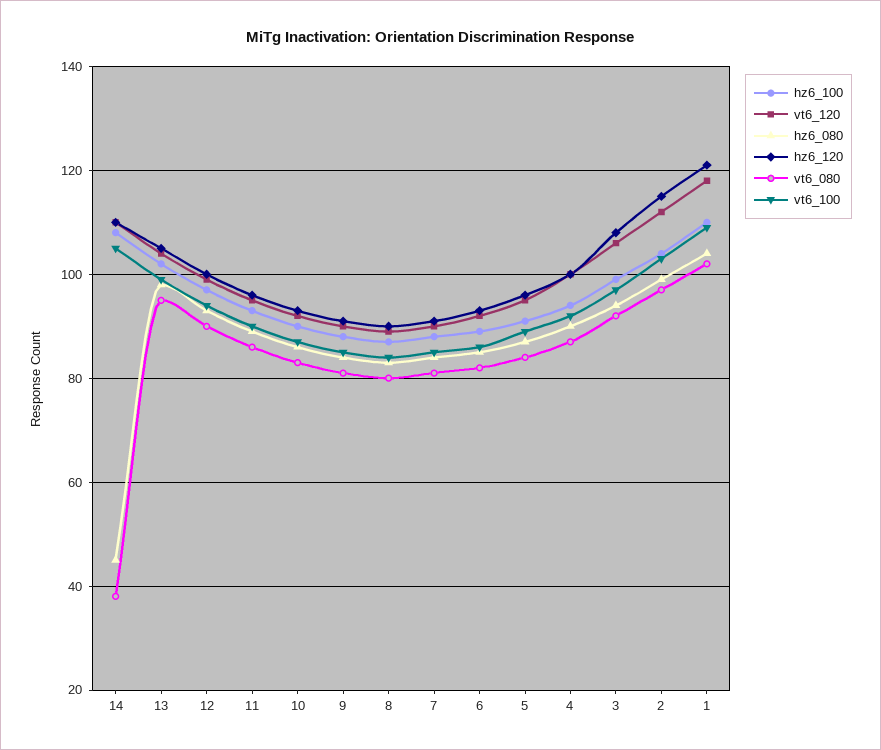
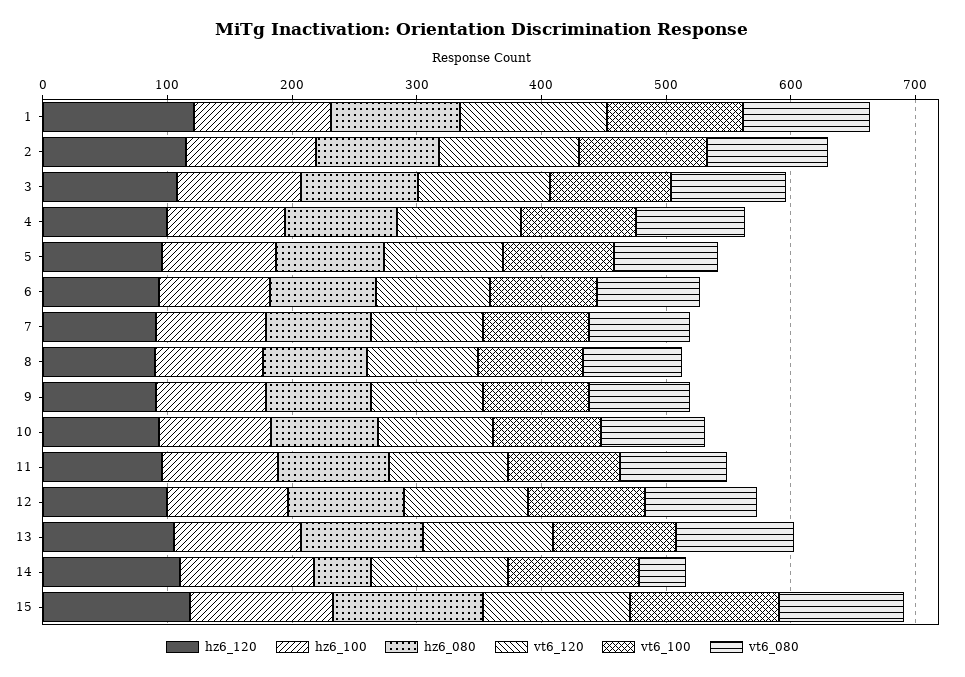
  {
    "hz6_100": {
      "14": 110,
      "13": 100,
      "12": 95,
      "11": 95,
      "10": 90,
      "9": 90,
      "8": 85,
      "7": 90,
      "6": 90,
      "5": 90,
      "4": 95,
      "3": 100,
      "2": 105,
-     "1": 110
+     "1": 110,
+     "15": 120
    },
    "vt6_120": {
      "14": 110,
      "13": 105,
      "12": 100,
      "11": 95,
      "10": 90,
      "9": 90,
      "8": 90,
      "7": 90,
      "6": 90,
      "5": 95,
      "4": 100,
      "3": 105,
      "2": 110,
-     "1": 120
+     "1": 120,
+     "15": 120
    },
    "hz6_080": {
      "14": 45,
      "13": 100,
      "12": 95,
      "11": 90,
      "10": 85,
      "9": 85,
      "8": 85,
      "7": 85,
      "6": 85,
      "5": 85,
      "4": 90,
      "3": 95,
      "2": 100,
-     "1": 105
+     "1": 105,
+     "15": 120
    },
    "hz6_120": {
      "14": 110,
      "13": 105,
      "12": 100,
      "11": 95,
      "10": 95,
      "9": 90,
      "8": 90,
      "7": 90,
      "6": 95,
      "5": 95,
      "4": 100,
      "3": 110,
      "2": 115,
-     "1": 120
+     "1": 120,
+     "15": 120
    },
    "vt6_080": {
      "14": 40,
      "13": 95,
      "12": 90,
      "11": 85,
      "10": 85,
      "9": 80,
      "8": 80,
      "7": 80,
      "6": 80,
      "5": 85,
      "4": 85,
      "3": 90,
      "2": 95,
-     "1": 100
+     "1": 100,
+     "15": 100
    },
    "vt6_100": {
      "14": 105,
      "13": 100,
      "12": 95,
      "11": 90,
      "10": 85,
      "9": 85,
      "8": 85,
      "7": 85,
      "6": 85,
      "5": 90,
      "4": 90,
      "3": 95,
      "2": 105,
-     "1": 110
+     "1": 110,
+     "15": 120
    }
  }

